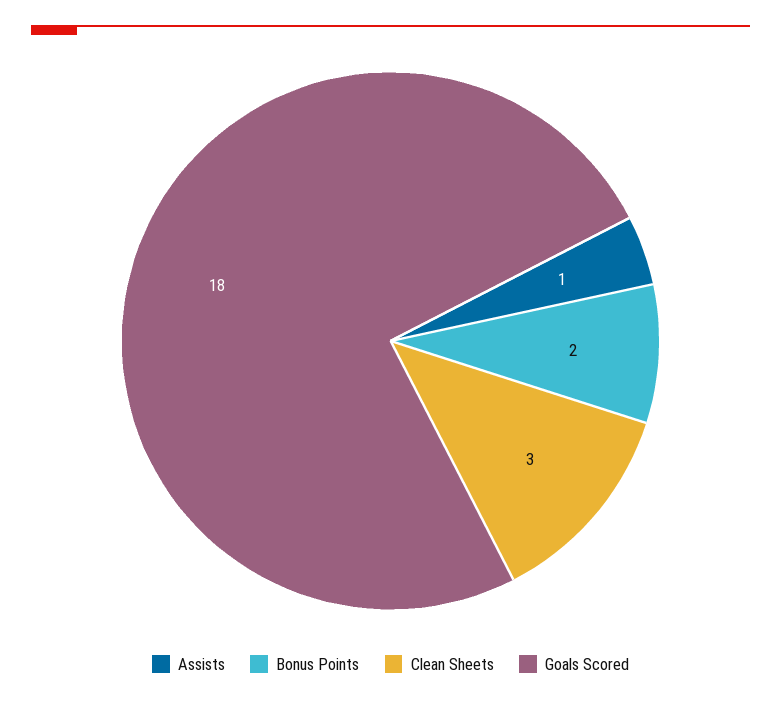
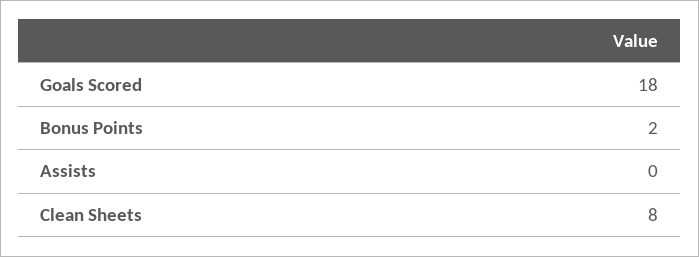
  {
-   "Assists": 1,
+   "Assists": 0,
    "Bonus Points": 2,
-   "Clean Sheets": 3,
+   "Clean Sheets": 8,
    "Goals Scored": 18
  }

